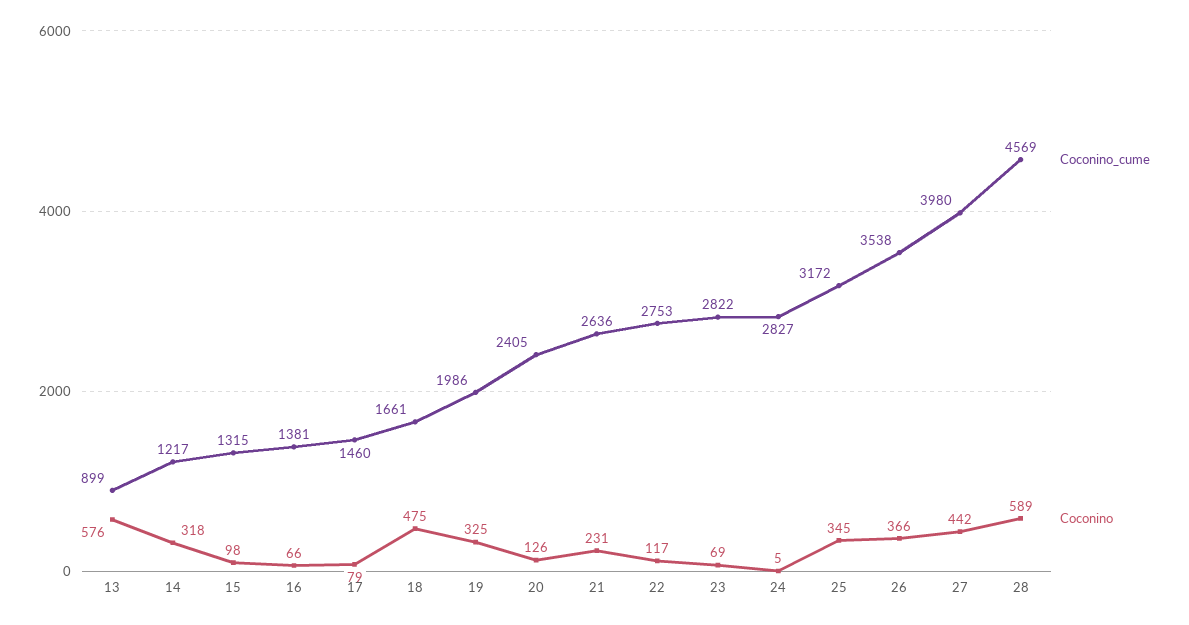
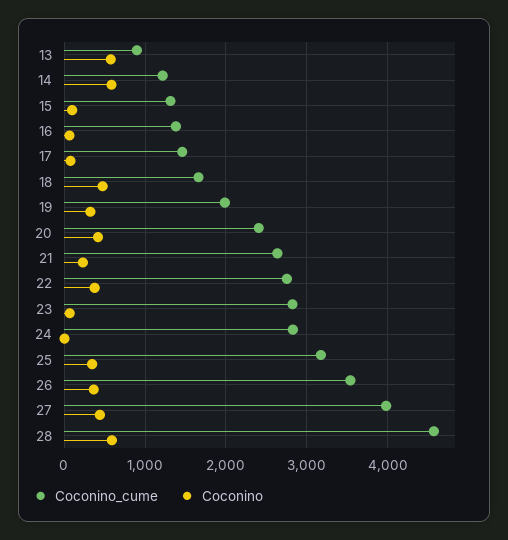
  {
    "Coconino_cume": {
      "13": 899,
      "14": 1217,
      "15": 1315,
      "16": 1381,
      "17": 1460,
      "18": 1661,
      "19": 1986,
      "20": 2405,
      "21": 2636,
      "22": 2753,
      "23": 2822,
      "24": 2827,
      "25": 3172,
      "26": 3538,
      "27": 3980,
      "28": 4569
    },
    "Coconino": {
      "13": 576,
-     "14": 318,
+     "14": 600,
      "15": 98,
      "16": 66,
      "17": 79,
      "18": 475,
      "19": 325,
-     "20": 126,
+     "20": 400,
      "21": 231,
-     "22": 117,
+     "22": 400,
      "23": 69,
      "24": 5,
      "25": 345,
      "26": 366,
      "27": 442,
      "28": 589
    }
  }

